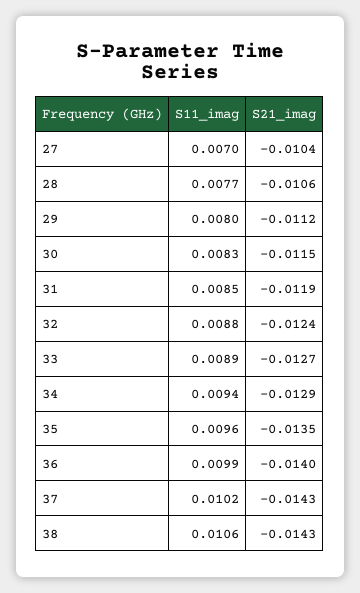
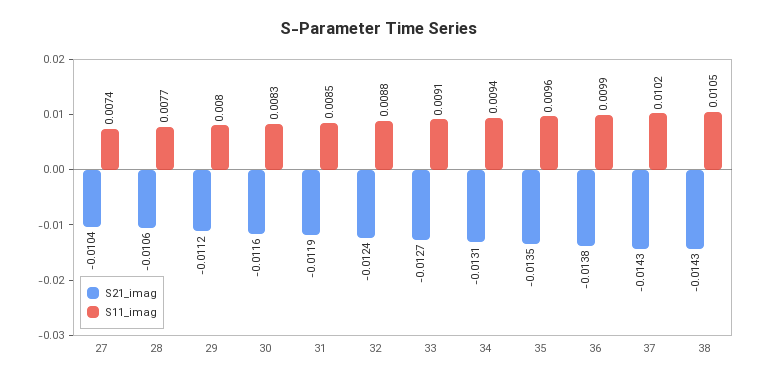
  {
    "S11_imag": {
-     "27": 0.007,
+     "27": 0.0074,
      "28": 0.0077,
      "29": 0.008,
      "30": 0.0083,
      "31": 0.0085,
      "32": 0.0088,
-     "33": 0.0089,
+     "33": 0.0091,
      "34": 0.0094,
      "35": 0.0096,
      "36": 0.0099,
      "37": 0.0102,
-     "38": 0.0106
+     "38": 0.0105
    },
    "S21_imag": {
      "27": -0.0104,
      "28": -0.0106,
      "29": -0.0112,
-     "30": -0.0115,
+     "30": -0.0116,
      "31": -0.0119,
      "32": -0.0124,
      "33": -0.0127,
-     "34": -0.0129,
+     "34": -0.0131,
      "35": -0.0135,
-     "36": -0.014,
+     "36": -0.0138,
      "37": -0.0143,
      "38": -0.0143
    }
  }

